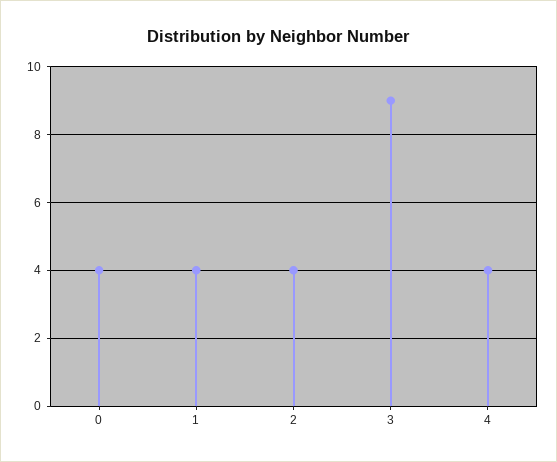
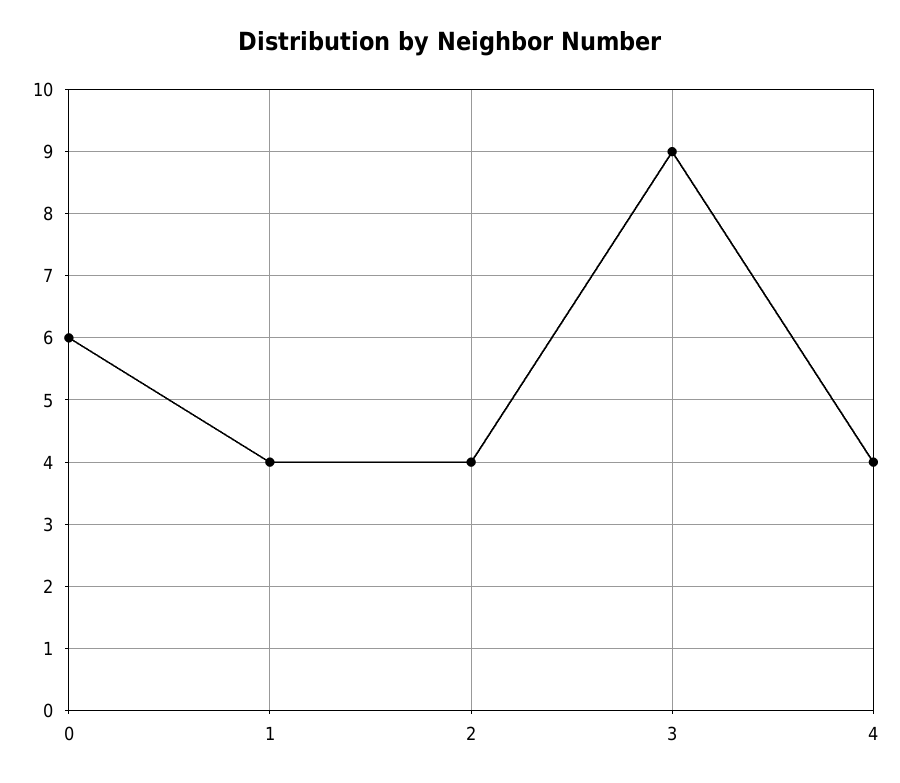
  {
-   "0": 4,
+   "0": 6,
    "1": 4,
    "2": 4,
    "3": 9,
    "4": 4
  }

